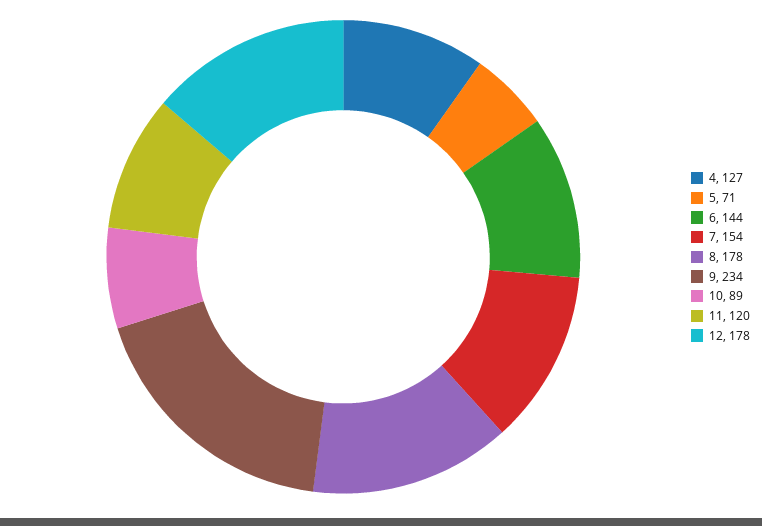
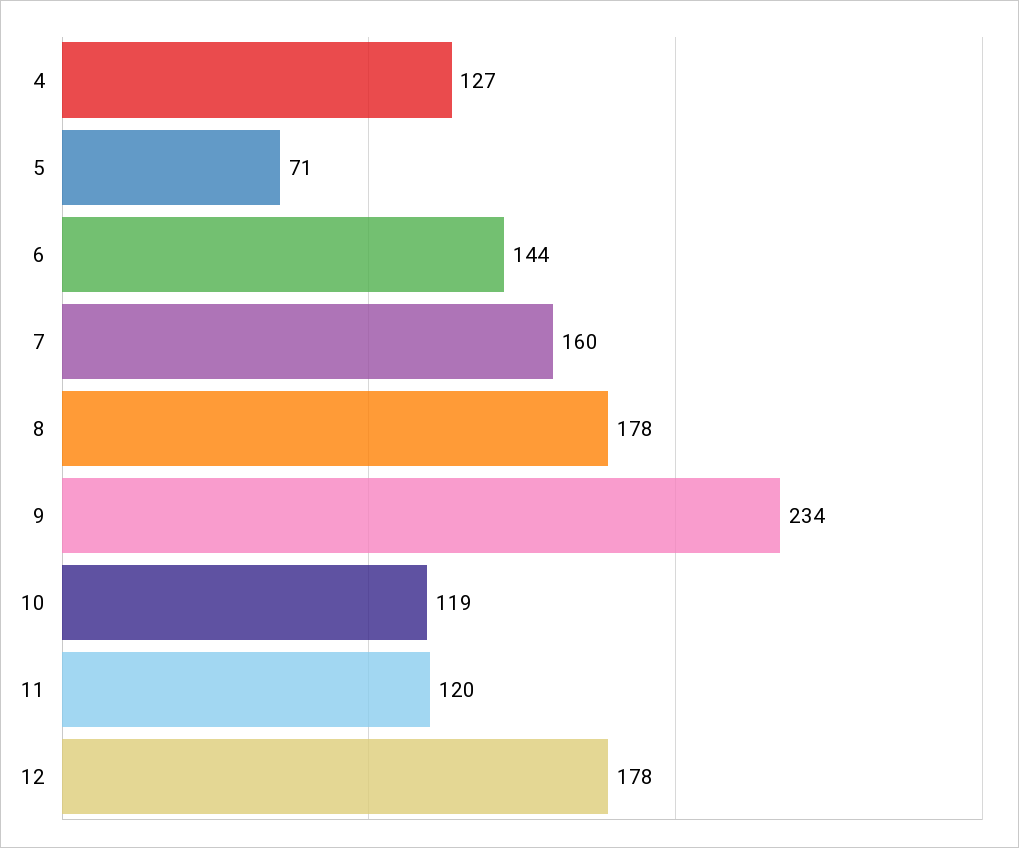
  {
    "4": 127,
    "5": 71,
    "6": 144,
-   "7": 154,
+   "7": 160,
    "8": 178,
    "9": 234,
-   "10": 89,
+   "10": 119,
    "11": 120,
    "12": 178
  }

